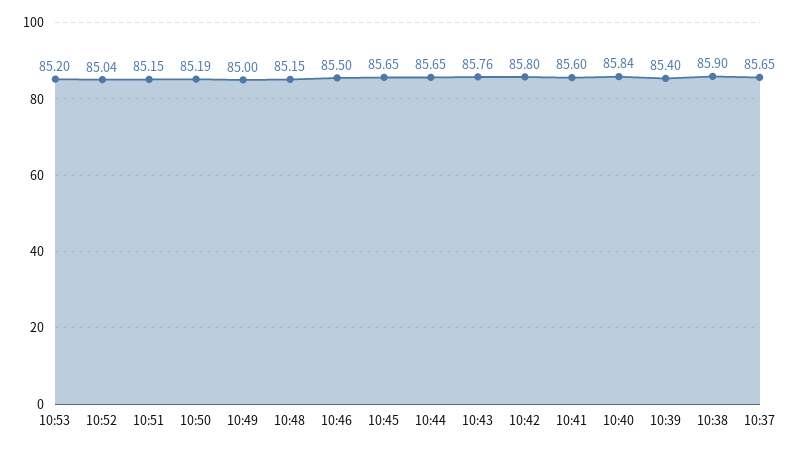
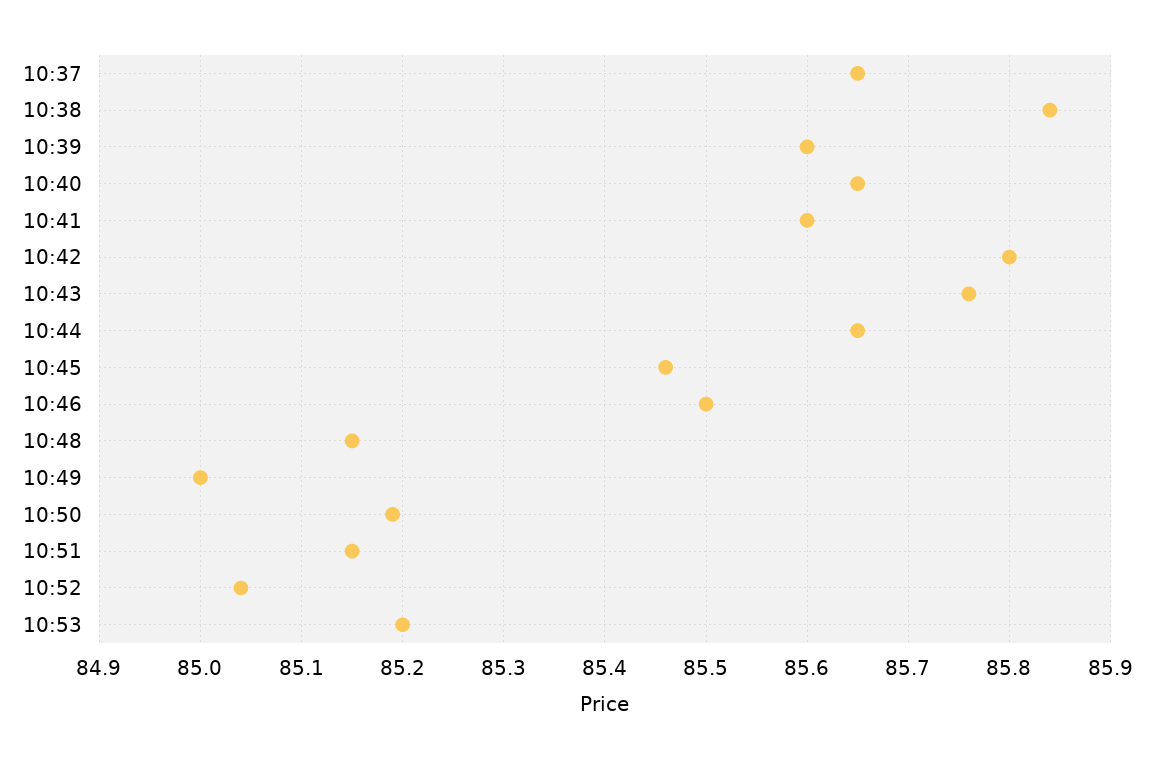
  {
    "10:53": 85.2,
    "10:52": 85.04,
    "10:51": 85.15,
    "10:50": 85.19,
    "10:49": 85,
    "10:48": 85.15,
    "10:46": 85.5,
-   "10:45": 85.65,
+   "10:45": 85.46,
    "10:44": 85.65,
    "10:43": 85.76,
    "10:42": 85.8,
    "10:41": 85.6,
-   "10:40": 85.84,
+   "10:40": 85.65,
-   "10:39": 85.4,
+   "10:39": 85.6,
-   "10:38": 85.9,
+   "10:38": 85.84,
    "10:37": 85.65
  }

